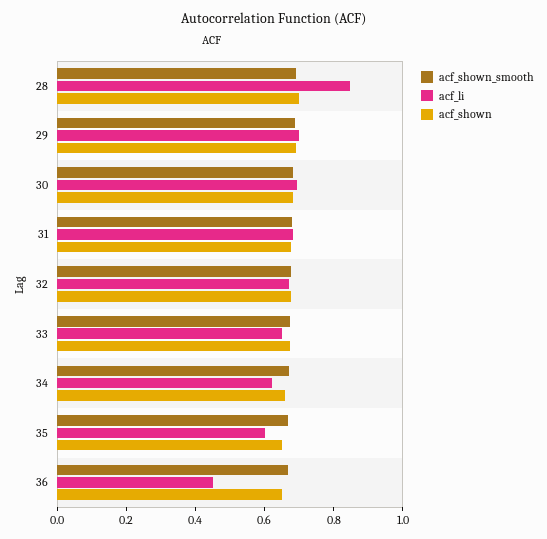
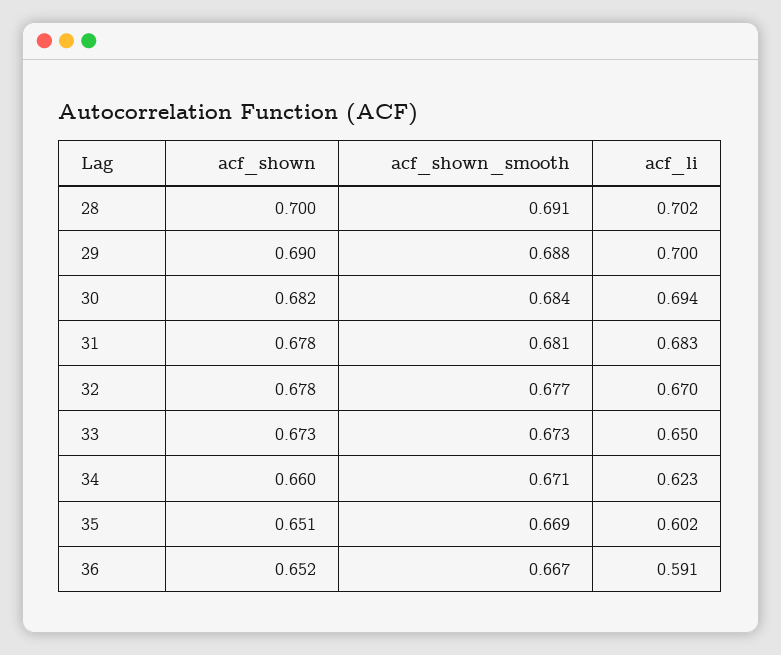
  {
    "acf_shown_smooth": {
      "28": 0.691,
      "29": 0.688,
      "30": 0.684,
      "31": 0.681,
      "32": 0.677,
      "33": 0.673,
      "34": 0.671,
      "35": 0.669,
      "36": 0.667
    },
    "acf_li": {
-     "28": 0.85,
+     "28": 0.702,
      "29": 0.7,
      "30": 0.694,
      "31": 0.683,
      "32": 0.67,
      "33": 0.65,
      "34": 0.623,
      "35": 0.602,
-     "36": 0.45
+     "36": 0.591
    },
    "acf_shown": {
      "28": 0.7,
      "29": 0.69,
      "30": 0.682,
      "31": 0.678,
      "32": 0.678,
      "33": 0.673,
      "34": 0.66,
      "35": 0.651,
      "36": 0.652
    }
  }

